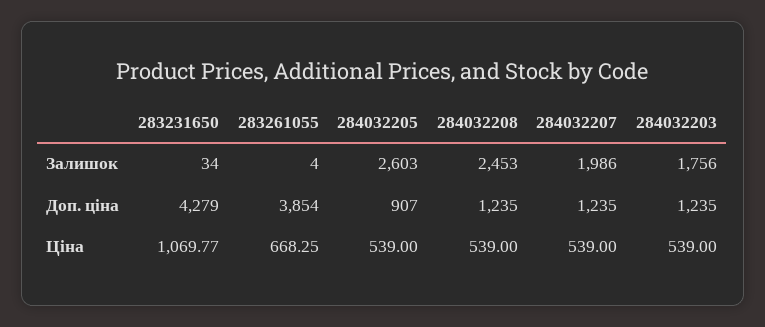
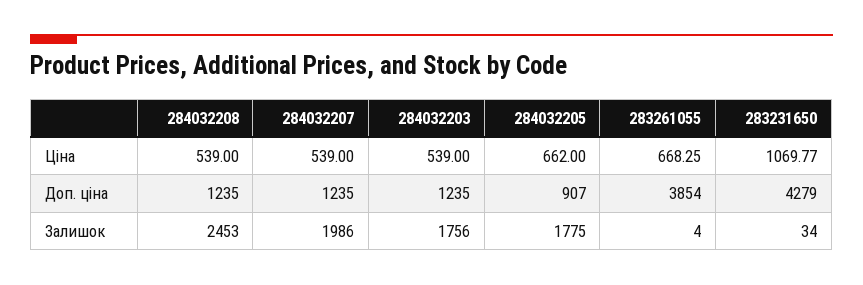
  {
    "283231650": {
      "Залишок": 34,
      "Доп. ціна": 4279,
      "Ціна": 1069.77
    },
    "283261055": {
      "Залишок": 4,
      "Доп. ціна": 3854,
      "Ціна": 668.25
    },
    "284032205": {
-     "Залишок": 2603,
+     "Залишок": 1775,
      "Доп. ціна": 907,
-     "Ціна": 539
+     "Ціна": 662
    },
    "284032208": {
      "Залишок": 2453,
      "Доп. ціна": 1235,
      "Ціна": 539
    },
    "284032207": {
      "Залишок": 1986,
      "Доп. ціна": 1235,
      "Ціна": 539
    },
    "284032203": {
      "Залишок": 1756,
      "Доп. ціна": 1235,
      "Ціна": 539
    }
  }

